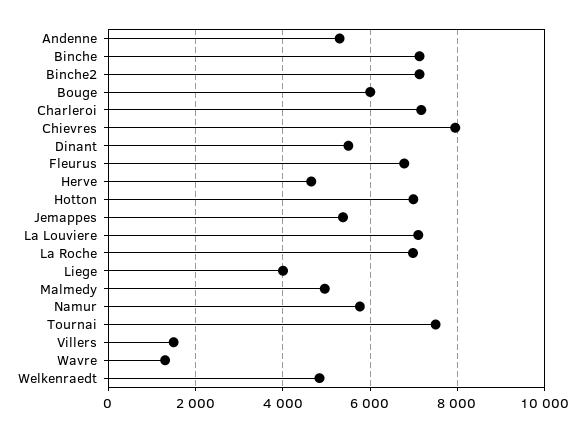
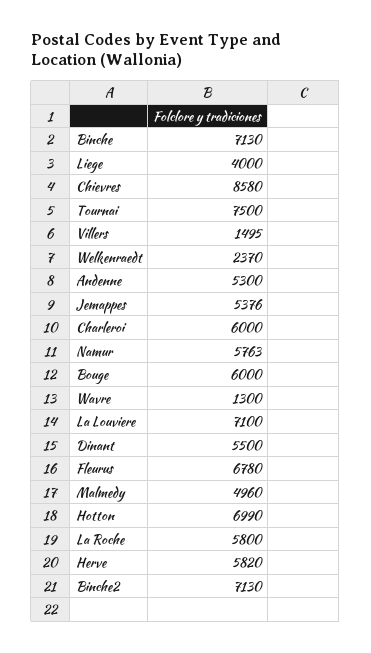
  {
    "Andenne": 5300,
    "Binche": 7130,
    "Binche2": 7130,
    "Bouge": 6000,
-   "Charleroi": 7200,
+   "Charleroi": 6000,
-   "Chievres": 8000,
+   "Chievres": 8580,
    "Dinant": 5500,
    "Fleurus": 6780,
-   "Herve": 4600,
+   "Herve": 5820,
    "Hotton": 6990,
    "Jemappes": 5376,
    "La Louviere": 7100,
-   "La Roche": 7000,
+   "La Roche": 5800,
    "Liege": 4000,
    "Malmedy": 4960,
    "Namur": 5763,
    "Tournai": 7500,
    "Villers": 1495,
    "Wavre": 1300,
-   "Welkenraedt": 4800
+   "Welkenraedt": 2370
  }

